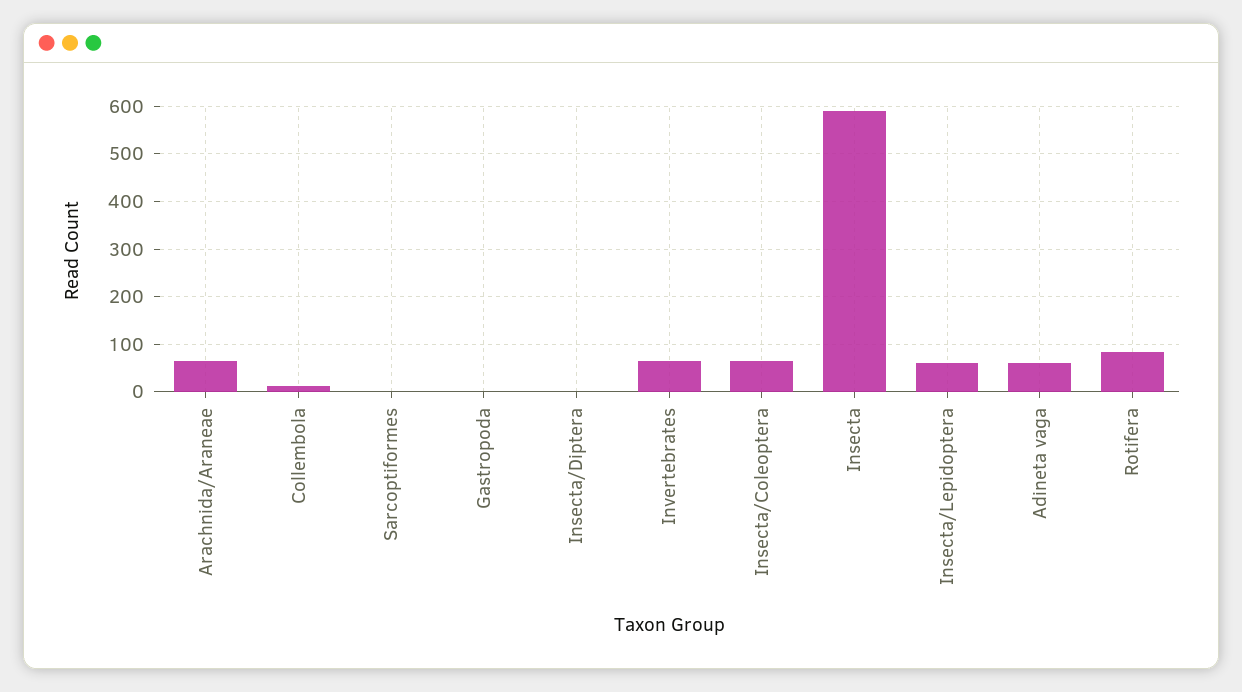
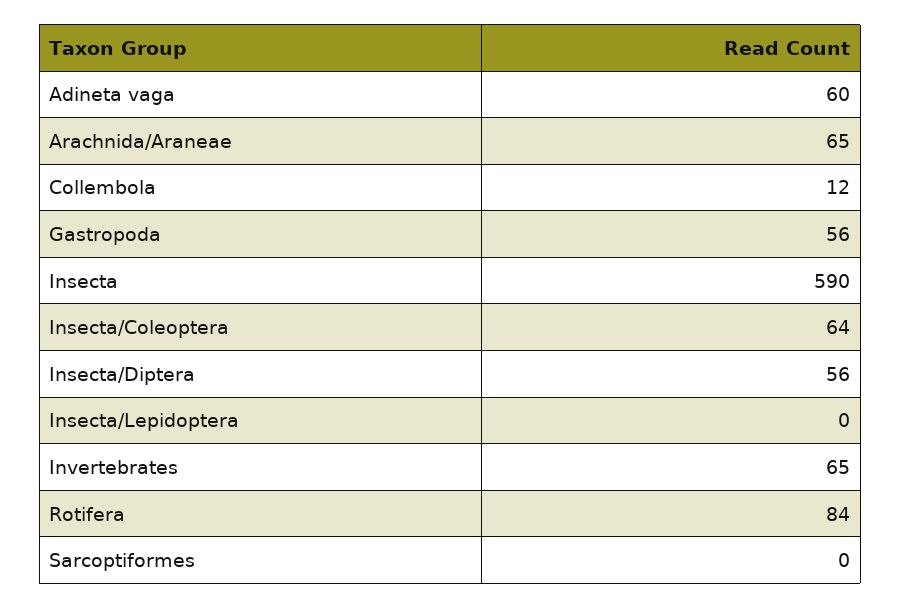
  {
    "Arachnida/Araneae": 65,
    "Collembola": 12,
    "Sarcoptiformes": 0,
-   "Gastropoda": 0,
+   "Gastropoda": 56,
-   "Insecta/Diptera": 0,
+   "Insecta/Diptera": 56,
    "Invertebrates": 65,
    "Insecta/Coleoptera": 64,
    "Insecta": 590,
-   "Insecta/Lepidoptera": 60,
+   "Insecta/Lepidoptera": 0,
    "Adineta vaga": 60,
    "Rotifera": 84
  }

